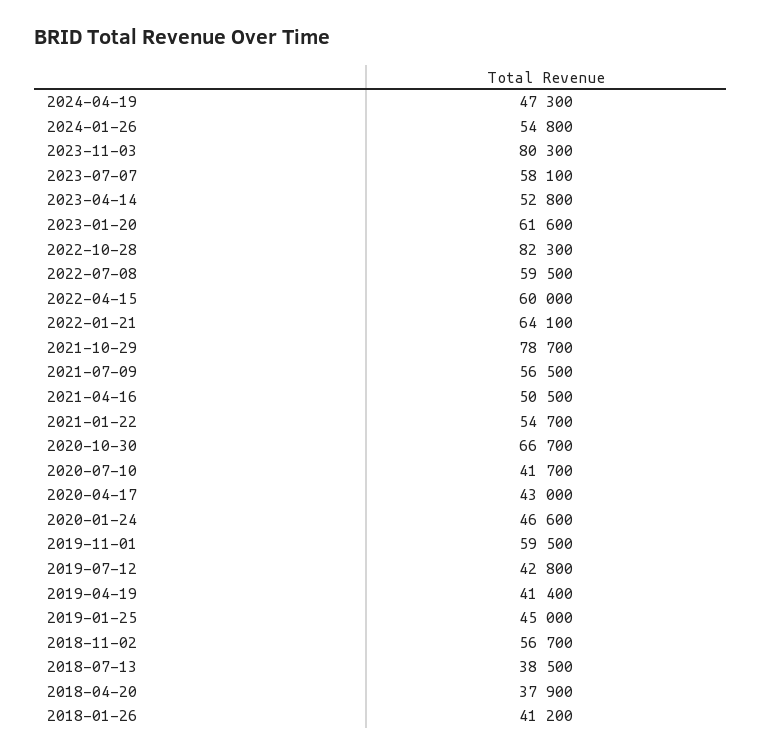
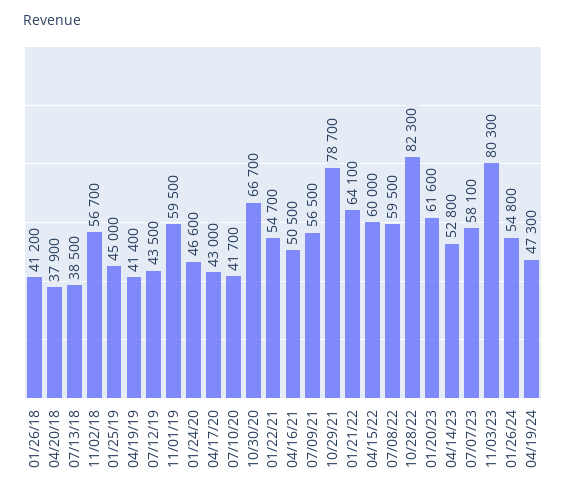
  {
    "2024-04-19": 47300,
    "2024-01-26": 54800,
    "2023-11-03": 80300,
    "2023-07-07": 58100,
    "2023-04-14": 52800,
    "2023-01-20": 61600,
    "2022-10-28": 82300,
    "2022-07-08": 59500,
    "2022-04-15": 60000,
    "2022-01-21": 64100,
    "2021-10-29": 78700,
    "2021-07-09": 56500,
    "2021-04-16": 50500,
    "2021-01-22": 54700,
    "2020-10-30": 66700,
    "2020-07-10": 41700,
    "2020-04-17": 43000,
    "2020-01-24": 46600,
    "2019-11-01": 59500,
-   "2019-07-12": 42800,
+   "2019-07-12": 43500,
    "2019-04-19": 41400,
    "2019-01-25": 45000,
    "2018-11-02": 56700,
    "2018-07-13": 38500,
    "2018-04-20": 37900,
    "2018-01-26": 41200
  }

